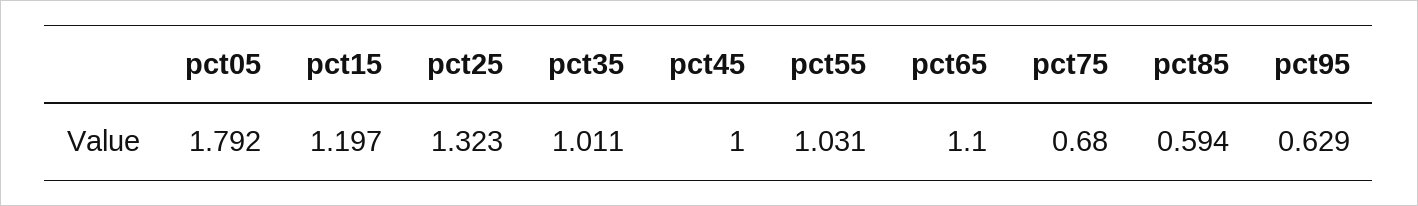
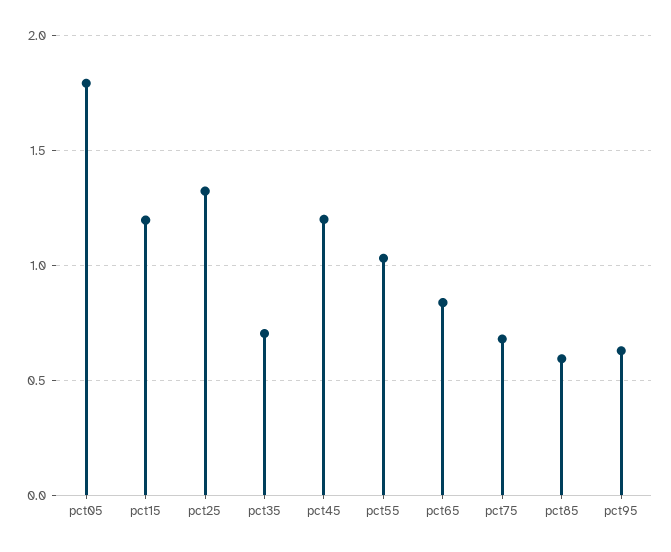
  {
    "pct05": 1.792,
    "pct15": 1.197,
    "pct25": 1.323,
-   "pct35": 1.011,
+   "pct35": 0.7,
-   "pct45": 1,
+   "pct45": 1.2,
    "pct55": 1.031,
-   "pct65": 1.1,
+   "pct65": 0.85,
    "pct75": 0.68,
    "pct85": 0.594,
    "pct95": 0.629
  }

